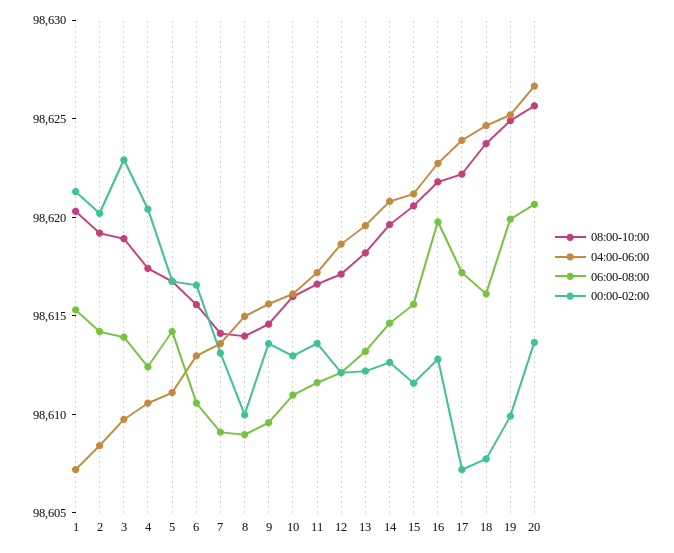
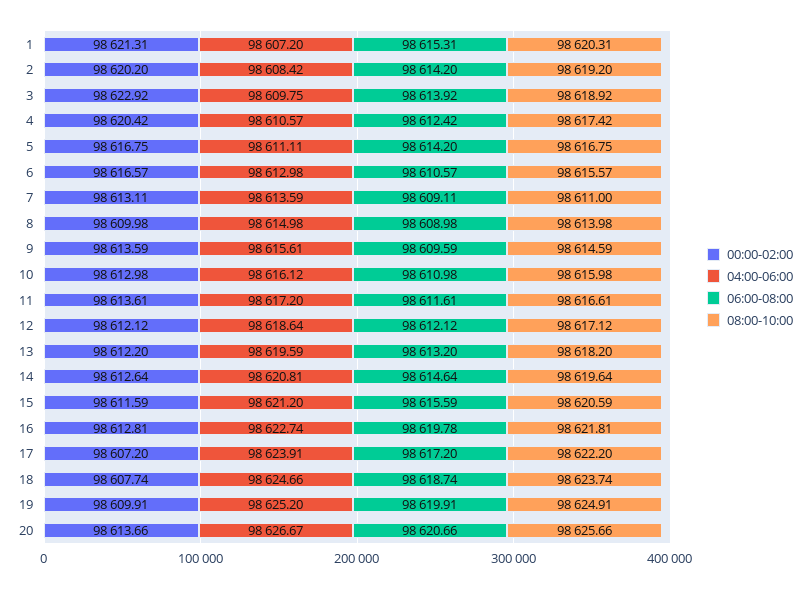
  {
    "08:00-10:00": {
      "1": 98620.31,
      "2": 98619.2,
      "3": 98618.92,
      "4": 98617.42,
      "5": 98616.75,
      "6": 98615.57,
-     "7": 98614,
+     "7": 98611,
      "8": 98613.98,
      "9": 98614.59,
      "10": 98615.98,
      "11": 98616.61,
      "12": 98617.12,
      "13": 98618.2,
      "14": 98619.64,
      "15": 98620.59,
      "16": 98621.81,
      "17": 98622.2,
      "18": 98623.74,
      "19": 98624.91,
      "20": 98625.66
    },
    "04:00-06:00": {
      "1": 98607.2,
      "2": 98608.42,
      "3": 98609.75,
      "4": 98610.57,
      "5": 98611.11,
      "6": 98612.98,
      "7": 98613.59,
      "8": 98614.98,
      "9": 98615.61,
      "10": 98616.12,
      "11": 98617.2,
      "12": 98618.64,
      "13": 98619.59,
      "14": 98620.81,
      "15": 98621.2,
      "16": 98622.74,
      "17": 98623.91,
      "18": 98624.66,
      "19": 98625.2,
      "20": 98626.67
    },
    "06:00-08:00": {
      "1": 98615.31,
      "2": 98614.2,
      "3": 98613.92,
      "4": 98612.42,
      "5": 98614.2,
      "6": 98610.57,
      "7": 98609.11,
      "8": 98608.98,
      "9": 98609.59,
      "10": 98610.98,
      "11": 98611.61,
      "12": 98612.12,
      "13": 98613.2,
      "14": 98614.64,
      "15": 98615.59,
      "16": 98619.78,
      "17": 98617.2,
-     "18": 98616,
+     "18": 98618.74,
      "19": 98619.91,
      "20": 98620.66
    },
    "00:00-02:00": {
      "1": 98621.31,
      "2": 98620.2,
      "3": 98622.92,
      "4": 98620.42,
      "5": 98616.75,
      "6": 98616.57,
      "7": 98613.11,
      "8": 98609.98,
      "9": 98613.59,
      "10": 98612.98,
      "11": 98613.61,
      "12": 98612.12,
      "13": 98612.2,
      "14": 98612.64,
      "15": 98611.59,
      "16": 98612.81,
      "17": 98607.2,
      "18": 98607.74,
      "19": 98609.91,
      "20": 98613.66
    }
  }

